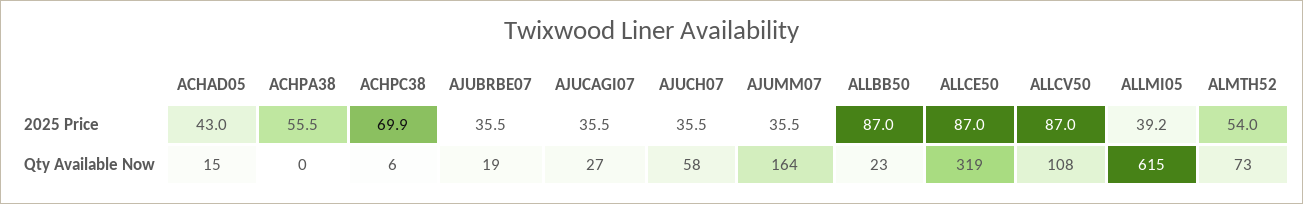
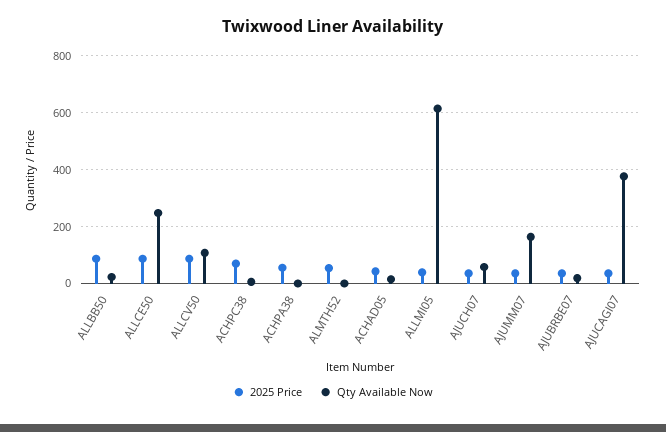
  {
    "2025 Price": {
      "ACHAD05": 43,
      "ACHPA38": 55.5,
      "ACHPC38": 69.9,
      "AJUBRBE07": 35.5,
      "AJUCAGI07": 35.5,
      "AJUCH07": 35.5,
      "AJUMM07": 35.5,
      "ALLBB50": 87,
      "ALLCE50": 87,
      "ALLCV50": 87,
      "ALLMI05": 39.2,
      "ALMTH52": 54
    },
    "Qty Available Now": {
      "ACHAD05": 15,
      "ACHPA38": 0,
      "ACHPC38": 6,
      "AJUBRBE07": 19,
-     "AJUCAGI07": 27,
+     "AJUCAGI07": 375,
      "AJUCH07": 58,
      "AJUMM07": 164,
      "ALLBB50": 23,
-     "ALLCE50": 319,
+     "ALLCE50": 250,
      "ALLCV50": 108,
      "ALLMI05": 615,
-     "ALMTH52": 73
+     "ALMTH52": 0
    }
  }

